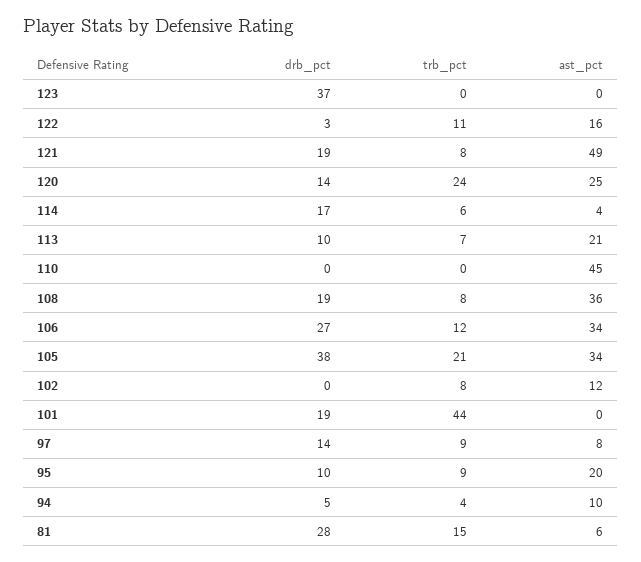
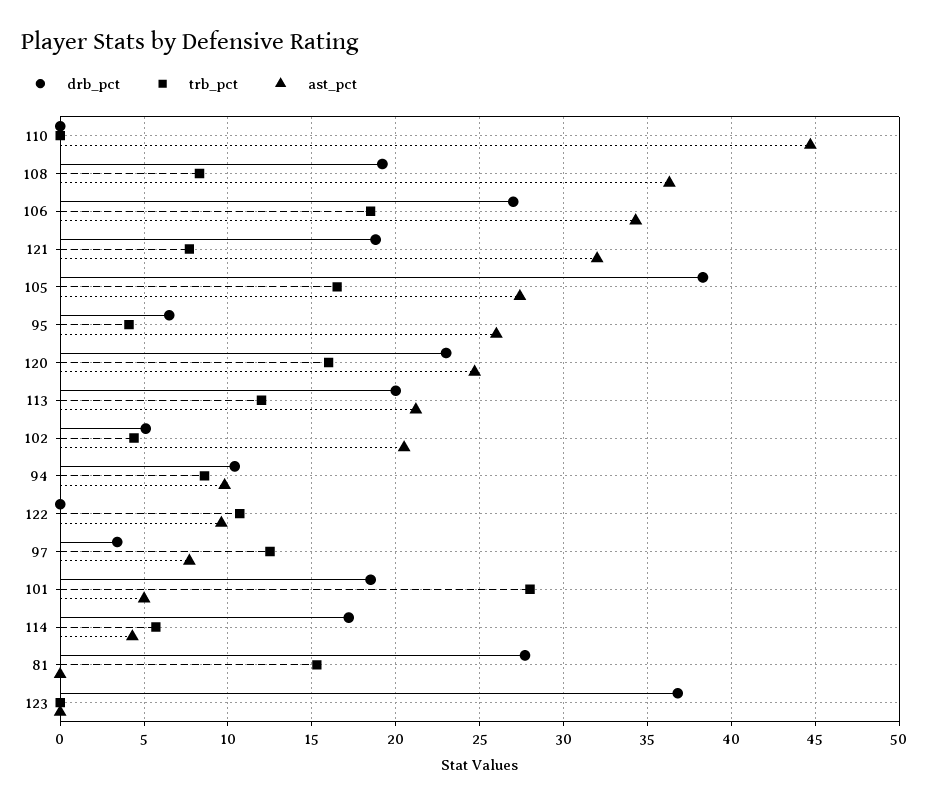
  {
    "drb_pct": {
      "123": 37,
-     "122": 3,
+     "122": 0,
      "121": 19,
-     "120": 14,
+     "120": 23,
      "114": 17,
-     "113": 10,
+     "113": 20,
      "110": 0,
      "108": 19,
      "106": 27,
      "105": 38,
-     "102": 0,
+     "102": 5,
      "101": 19,
-     "97": 14,
+     "97": 3.5,
-     "95": 10,
+     "95": 6.5,
-     "94": 5,
+     "94": 10.5,
      "81": 28
    },
    "trb_pct": {
      "123": 0,
      "122": 11,
      "121": 8,
-     "120": 24,
+     "120": 16,
      "114": 6,
-     "113": 7,
+     "113": 12,
      "110": 0,
      "108": 8,
-     "106": 12,
+     "106": 18.5,
-     "105": 21,
+     "105": 16.5,
-     "102": 8,
+     "102": 4.5,
-     "101": 44,
+     "101": 28,
-     "97": 9,
+     "97": 12.5,
-     "95": 9,
+     "95": 4,
-     "94": 4,
+     "94": 8.5,
      "81": 15
    },
    "ast_pct": {
      "123": 0,
-     "122": 16,
+     "122": 9.5,
-     "121": 49,
+     "121": 32,
      "120": 25,
      "114": 4,
      "113": 21,
      "110": 45,
      "108": 36,
      "106": 34,
-     "105": 34,
+     "105": 27.5,
-     "102": 12,
+     "102": 20.5,
-     "101": 0,
+     "101": 5,
      "97": 8,
-     "95": 20,
+     "95": 26,
      "94": 10,
-     "81": 6
+     "81": 0
    }
  }

